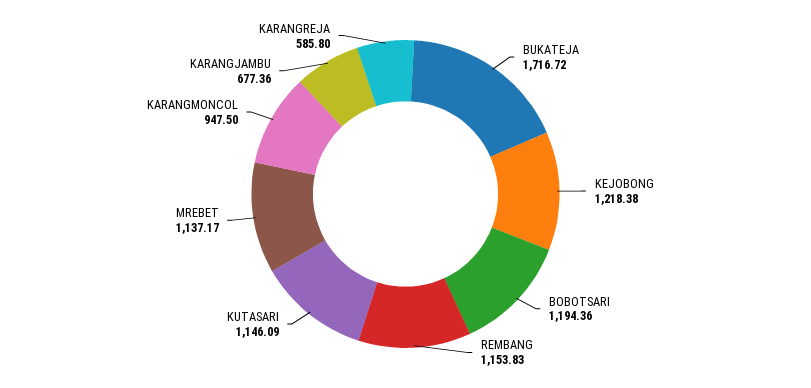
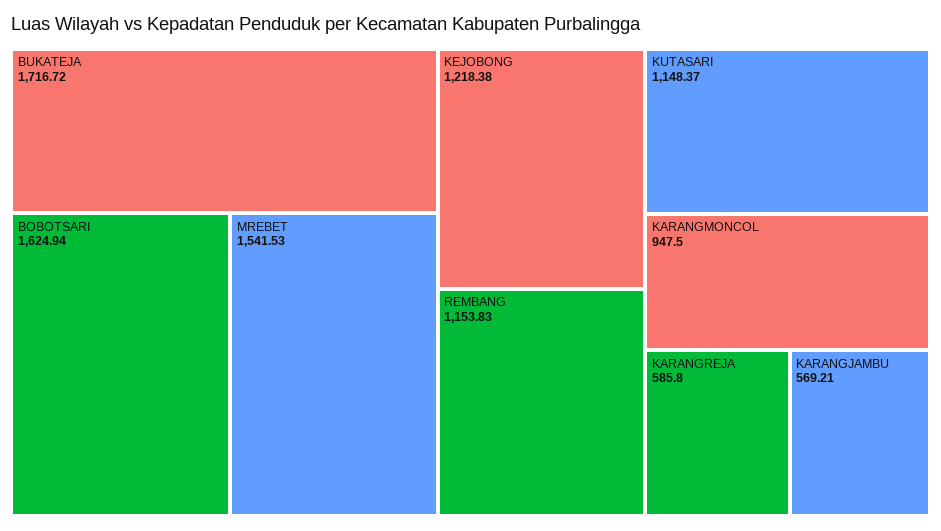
  {
    "BUKATEJA": 1716.72,
    "KEJOBONG": 1218.38,
-   "BOBOTSARI": 1194.36,
+   "BOBOTSARI": 1624.94,
    "REMBANG": 1153.83,
-   "KUTASARI": 1146.09,
+   "KUTASARI": 1148.37,
-   "MREBET": 1137.17,
+   "MREBET": 1541.53,
    "KARANGMONCOL": 947.5,
-   "KARANGJAMBU": 677.36,
+   "KARANGJAMBU": 569.21,
    "KARANGREJA": 585.8
  }

